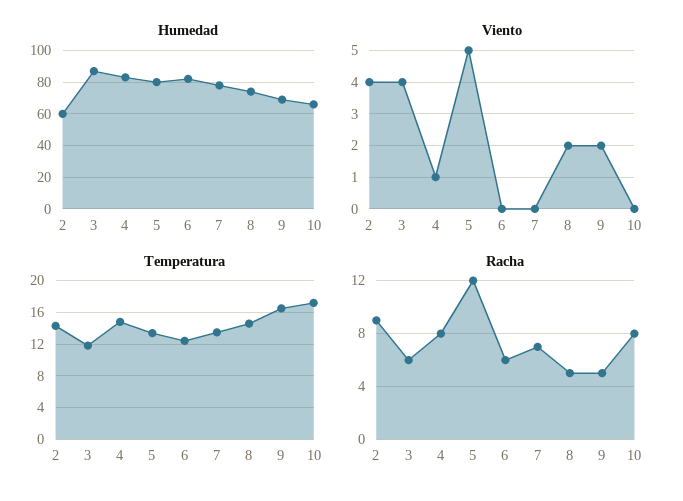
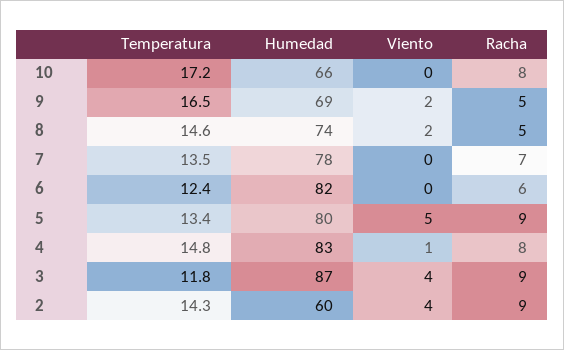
  {
    "Humedad": {
      "2": 60,
      "3": 87,
      "4": 83,
      "5": 80,
      "6": 82,
      "7": 78,
      "8": 74,
      "9": 69,
      "10": 66
    },
    "Viento": {
      "2": 4,
      "3": 4,
      "4": 1,
      "5": 5,
      "6": 0,
      "7": 0,
      "8": 2,
      "9": 2,
      "10": 0
    },
    "Temperatura": {
      "2": 14.3,
      "3": 11.8,
      "4": 14.8,
      "5": 13.4,
      "6": 12.4,
      "7": 13.5,
      "8": 14.6,
      "9": 16.5,
      "10": 17.2
    },
    "Racha": {
      "2": 9,
-     "3": 6,
+     "3": 9,
      "4": 8,
-     "5": 12,
+     "5": 9,
      "6": 6,
      "7": 7,
      "8": 5,
      "9": 5,
      "10": 8
    }
  }

